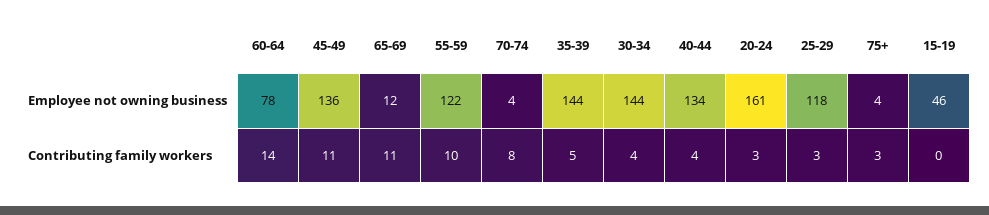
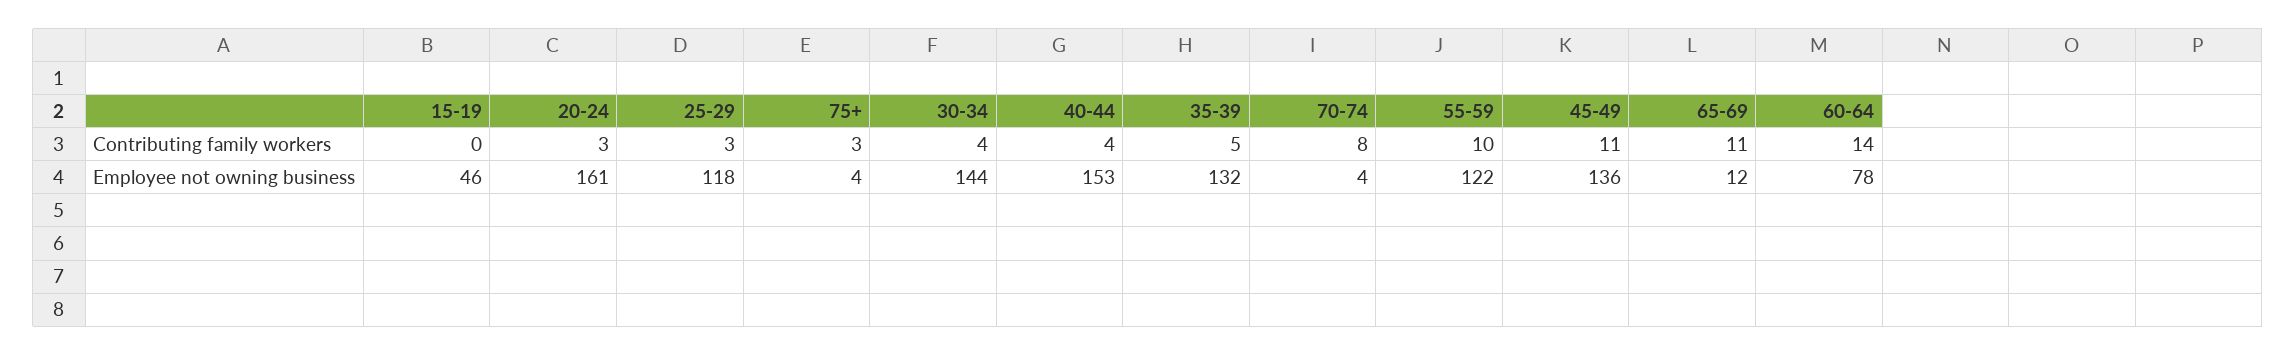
  {
    "60-64": {
      "Employee not owning business": 78,
      "Contributing family workers": 14
    },
    "45-49": {
      "Employee not owning business": 136,
      "Contributing family workers": 11
    },
    "65-69": {
      "Employee not owning business": 12,
      "Contributing family workers": 11
    },
    "55-59": {
      "Employee not owning business": 122,
      "Contributing family workers": 10
    },
    "70-74": {
      "Employee not owning business": 4,
      "Contributing family workers": 8
    },
    "35-39": {
-     "Employee not owning business": 144,
+     "Employee not owning business": 132,
      "Contributing family workers": 5
    },
    "30-34": {
      "Employee not owning business": 144,
      "Contributing family workers": 4
    },
    "40-44": {
-     "Employee not owning business": 134,
+     "Employee not owning business": 153,
      "Contributing family workers": 4
    },
    "20-24": {
      "Employee not owning business": 161,
      "Contributing family workers": 3
    },
    "25-29": {
      "Employee not owning business": 118,
      "Contributing family workers": 3
    },
    "75+": {
      "Employee not owning business": 4,
      "Contributing family workers": 3
    },
    "15-19": {
      "Employee not owning business": 46,
      "Contributing family workers": 0
    }
  }

